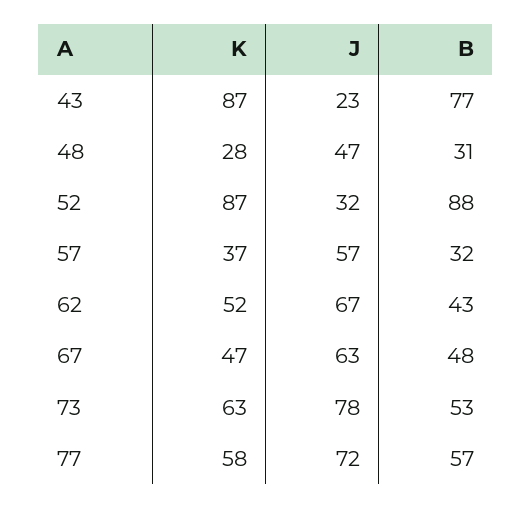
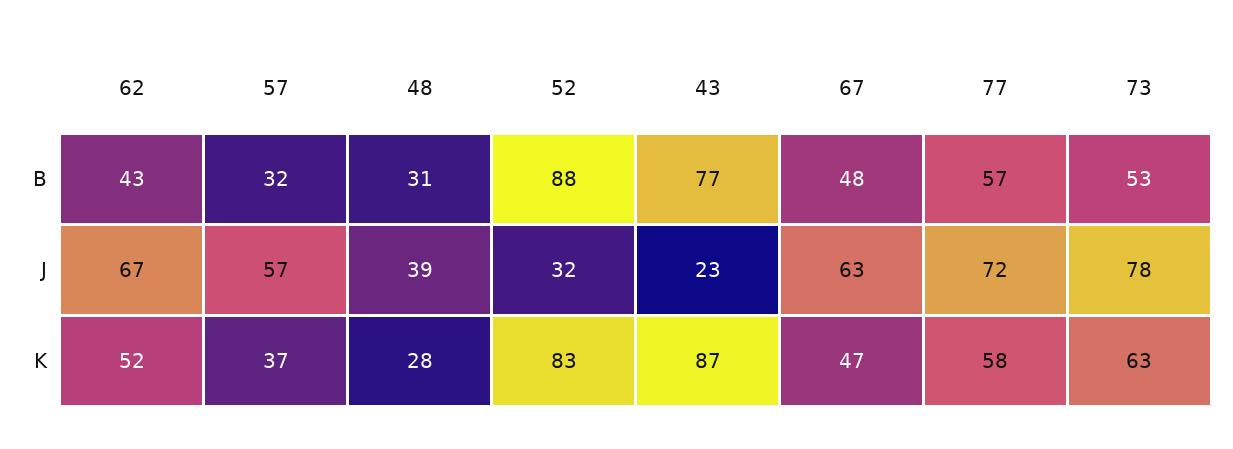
  {
    "K": {
      "43": 87,
      "48": 28,
-     "52": 87,
+     "52": 83,
      "57": 37,
      "62": 52,
      "67": 47,
      "73": 63,
      "77": 58
    },
    "J": {
      "43": 23,
-     "48": 47,
+     "48": 39,
      "52": 32,
      "57": 57,
      "62": 67,
      "67": 63,
      "73": 78,
      "77": 72
    },
    "B": {
      "43": 77,
      "48": 31,
      "52": 88,
      "57": 32,
      "62": 43,
      "67": 48,
      "73": 53,
      "77": 57
    }
  }

